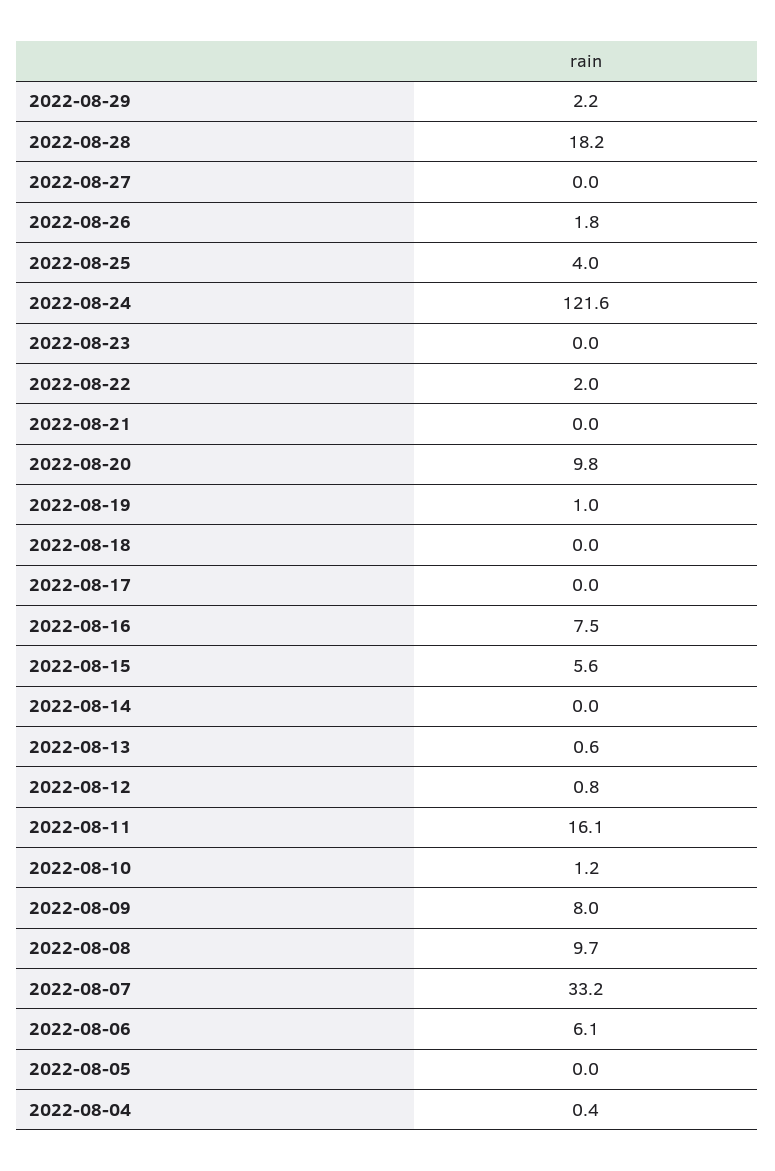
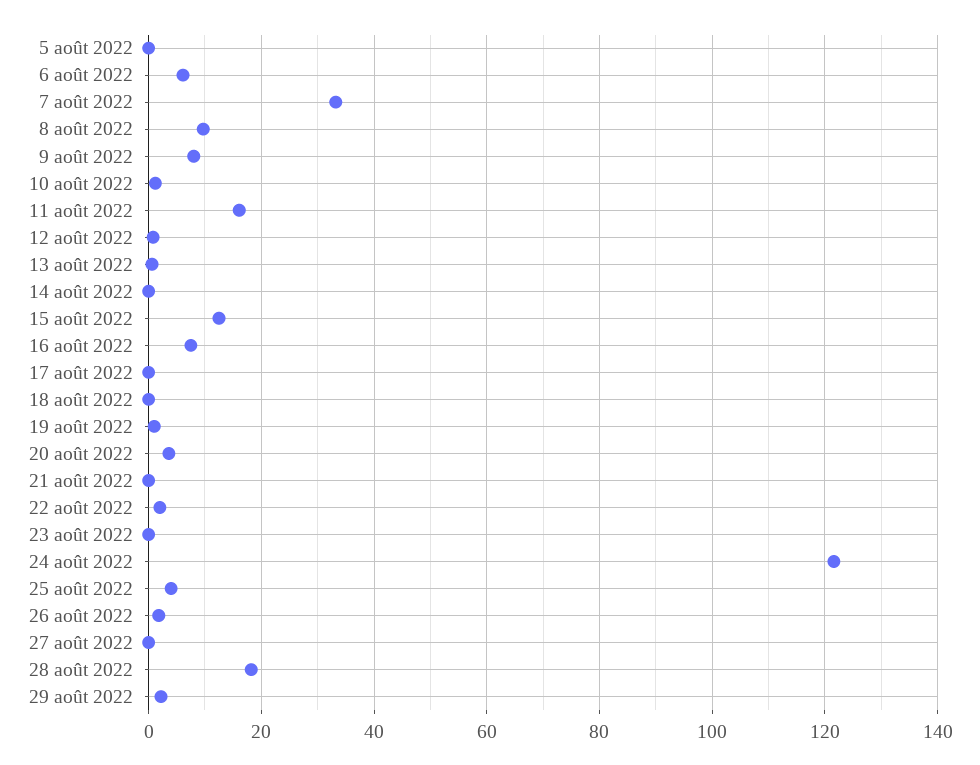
  {
    "2022-08-29": 2.2,
    "2022-08-28": 18.2,
    "2022-08-27": 0,
    "2022-08-26": 1.8,
    "2022-08-25": 4,
    "2022-08-24": 121.6,
    "2022-08-23": 0,
    "2022-08-22": 2,
    "2022-08-21": 0,
-   "2022-08-20": 9.8,
+   "2022-08-20": 4,
    "2022-08-19": 1,
    "2022-08-18": 0,
    "2022-08-17": 0,
    "2022-08-16": 7.5,
-   "2022-08-15": 5.6,
+   "2022-08-15": 12,
    "2022-08-14": 0,
    "2022-08-13": 0.6,
    "2022-08-12": 0.8,
    "2022-08-11": 16.1,
    "2022-08-10": 1.2,
    "2022-08-09": 8,
    "2022-08-08": 9.7,
    "2022-08-07": 33.2,
    "2022-08-06": 6.1,
-   "2022-08-05": 0,
+   "2022-08-05": 0
-   "2022-08-04": 0.4
  }

